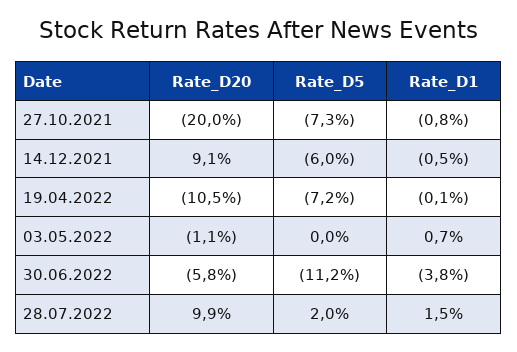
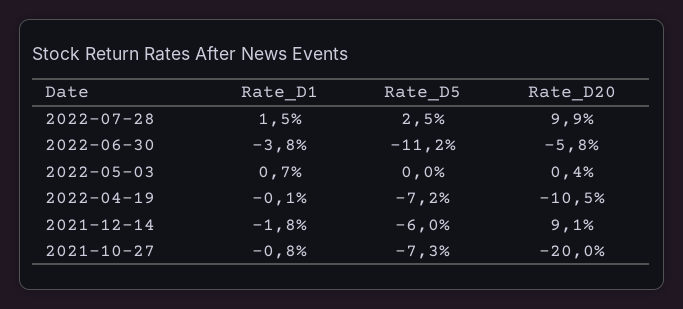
  {
    "Rate_D20": {
      "27.10.2021": -20,
      "14.12.2021": 9.1,
      "19.04.2022": -10.5,
-     "03.05.2022": -1.1,
+     "03.05.2022": 0.4,
      "30.06.2022": -5.8,
      "28.07.2022": 9.9
    },
    "Rate_D5": {
      "27.10.2021": -7.3,
      "14.12.2021": -6,
      "19.04.2022": -7.2,
      "03.05.2022": 0,
      "30.06.2022": -11.2,
-     "28.07.2022": 2
+     "28.07.2022": 2.5
    },
    "Rate_D1": {
      "27.10.2021": -0.8,
-     "14.12.2021": -0.5,
+     "14.12.2021": -1.8,
      "19.04.2022": -0.1,
      "03.05.2022": 0.7,
      "30.06.2022": -3.8,
      "28.07.2022": 1.5
    }
  }

